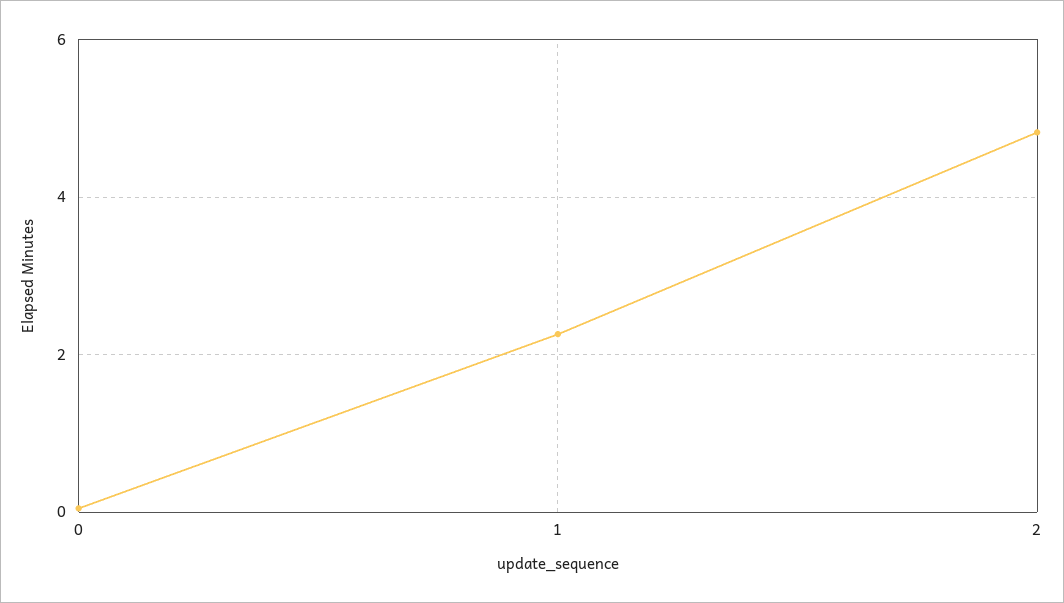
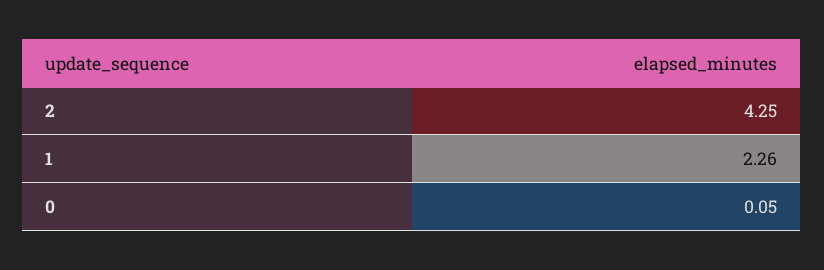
  {
    "0": 0.05,
    "1": 2.26,
-   "2": 4.8
+   "2": 4.25
  }

